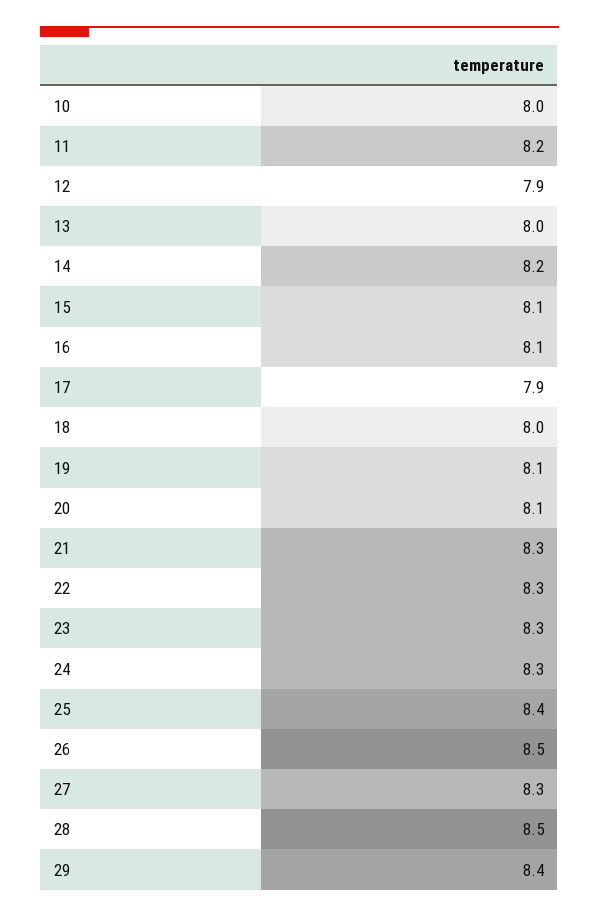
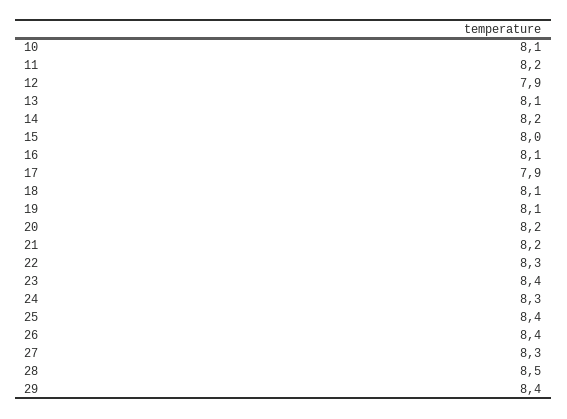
  {
-   "10": 8,
+   "10": 8.1,
    "11": 8.2,
    "12": 7.9,
-   "13": 8,
+   "13": 8.1,
    "14": 8.2,
-   "15": 8.1,
+   "15": 8,
    "16": 8.1,
    "17": 7.9,
-   "18": 8,
+   "18": 8.1,
    "19": 8.1,
-   "20": 8.1,
+   "20": 8.2,
-   "21": 8.3,
+   "21": 8.2,
    "22": 8.3,
-   "23": 8.3,
+   "23": 8.4,
    "24": 8.3,
    "25": 8.4,
-   "26": 8.5,
+   "26": 8.4,
    "27": 8.3,
    "28": 8.5,
    "29": 8.4
  }

